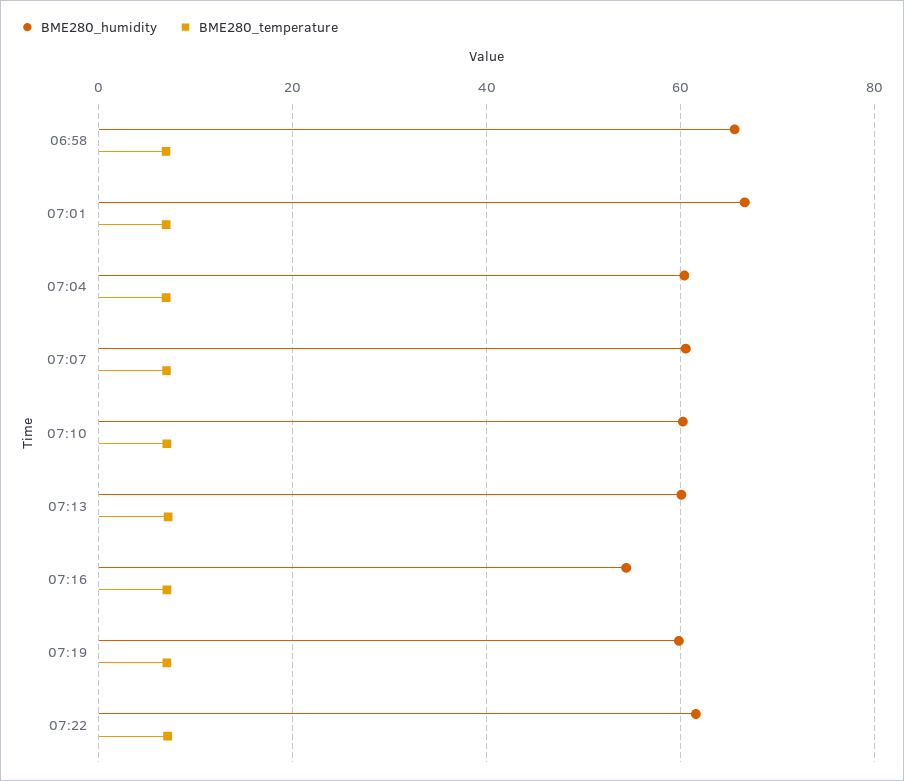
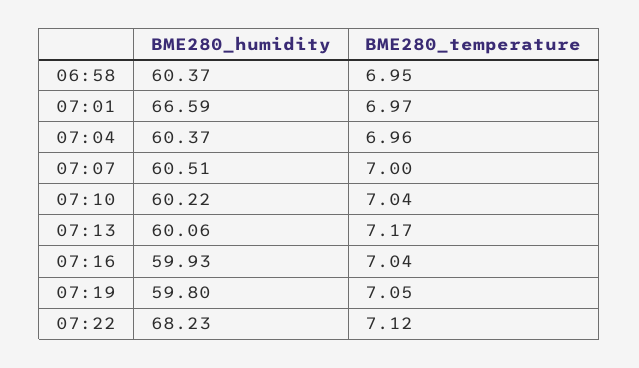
  {
    "BME280_humidity": {
-     "06:58": 66,
+     "06:58": 60.37,
      "07:01": 66.59,
      "07:04": 60.37,
      "07:07": 60.51,
      "07:10": 60.22,
      "07:13": 60.06,
-     "07:16": 54,
+     "07:16": 59.93,
      "07:19": 59.8,
-     "07:22": 62
+     "07:22": 68.23
    },
    "BME280_temperature": {
      "06:58": 6.95,
      "07:01": 6.97,
      "07:04": 6.96,
      "07:07": 7,
      "07:10": 7.04,
      "07:13": 7.17,
      "07:16": 7.04,
      "07:19": 7.05,
      "07:22": 7.12
    }
  }

